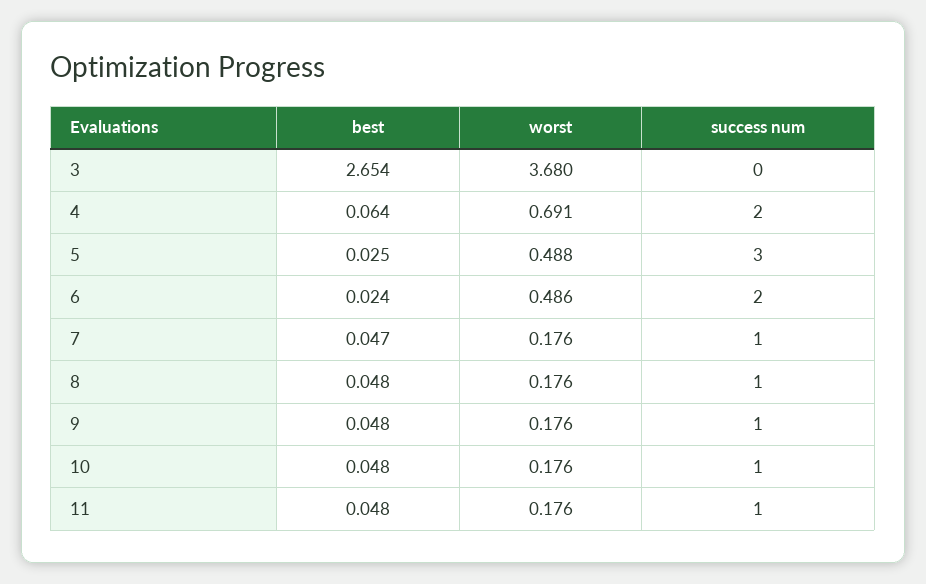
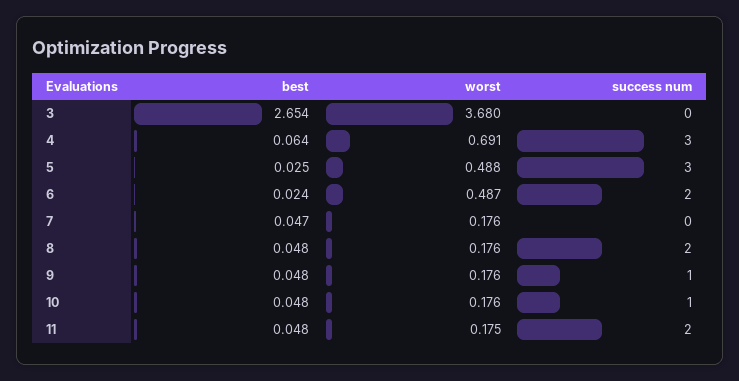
  {
    "best": {
      "3": 2.654,
      "4": 0.064,
      "5": 0.025,
      "6": 0.024,
      "7": 0.047,
      "8": 0.048,
      "9": 0.048,
      "10": 0.048,
      "11": 0.048
    },
    "worst": {
      "3": 3.68,
      "4": 0.691,
      "5": 0.488,
-     "6": 0.486,
+     "6": 0.487,
      "7": 0.176,
      "8": 0.176,
      "9": 0.176,
      "10": 0.176,
-     "11": 0.176
+     "11": 0.175
    },
    "success num": {
      "3": 0,
-     "4": 2,
+     "4": 3,
      "5": 3,
      "6": 2,
-     "7": 1,
+     "7": 0,
-     "8": 1,
+     "8": 2,
      "9": 1,
      "10": 1,
-     "11": 1
+     "11": 2
    }
  }

